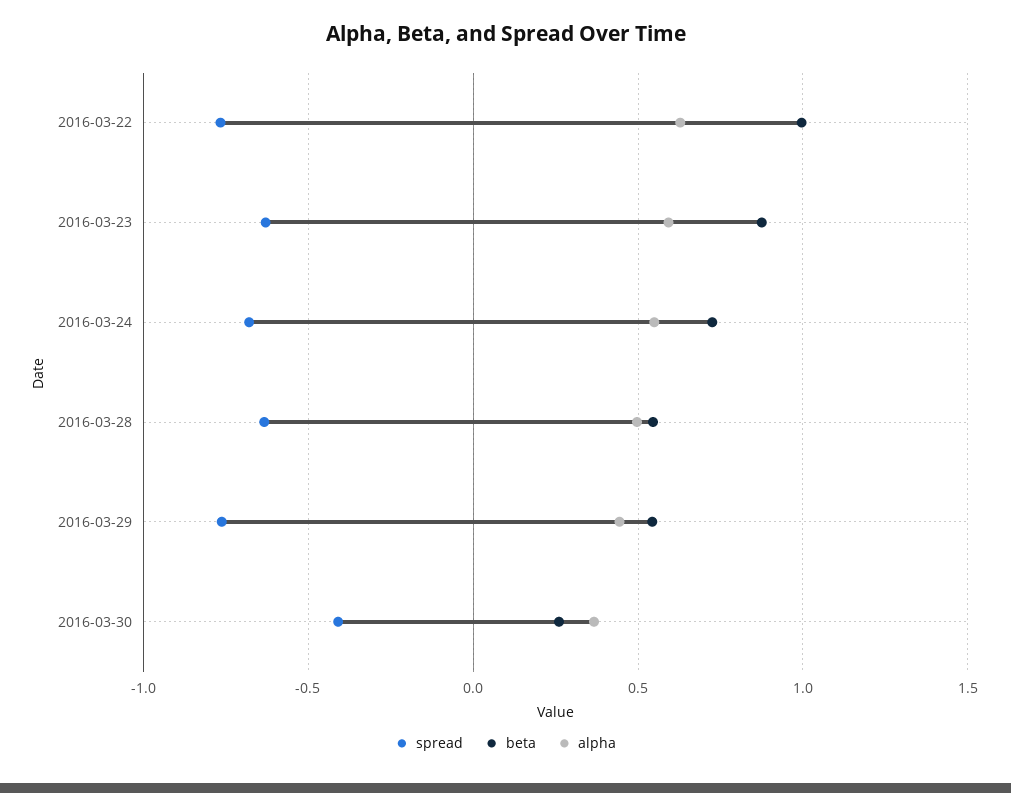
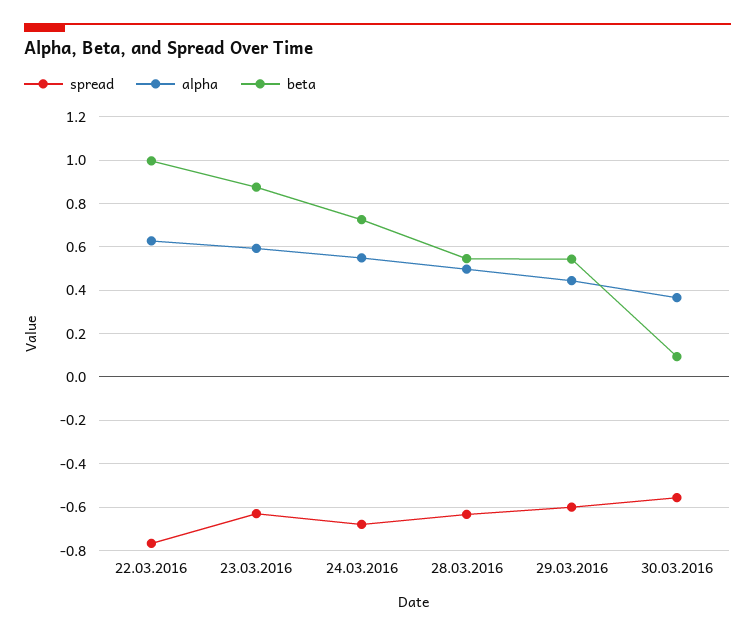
  {
    "spread": {
      "2016-03-22": -0.75,
      "2016-03-23": -0.65,
      "2016-03-24": -0.7,
      "2016-03-28": -0.65,
-     "2016-03-29": -0.75,
+     "2016-03-29": -0.6,
-     "2016-03-30": -0.4
+     "2016-03-30": -0.55
    },
    "beta": {
      "2016-03-22": 1,
      "2016-03-23": 0.9,
      "2016-03-24": 0.75,
      "2016-03-28": 0.55,
      "2016-03-29": 0.55,
-     "2016-03-30": 0.25
+     "2016-03-30": 0.1
    },
    "alpha": {
      "2016-03-22": 0.65,
      "2016-03-23": 0.6,
      "2016-03-24": 0.55,
      "2016-03-28": 0.5,
      "2016-03-29": 0.45,
      "2016-03-30": 0.35
    }
  }

